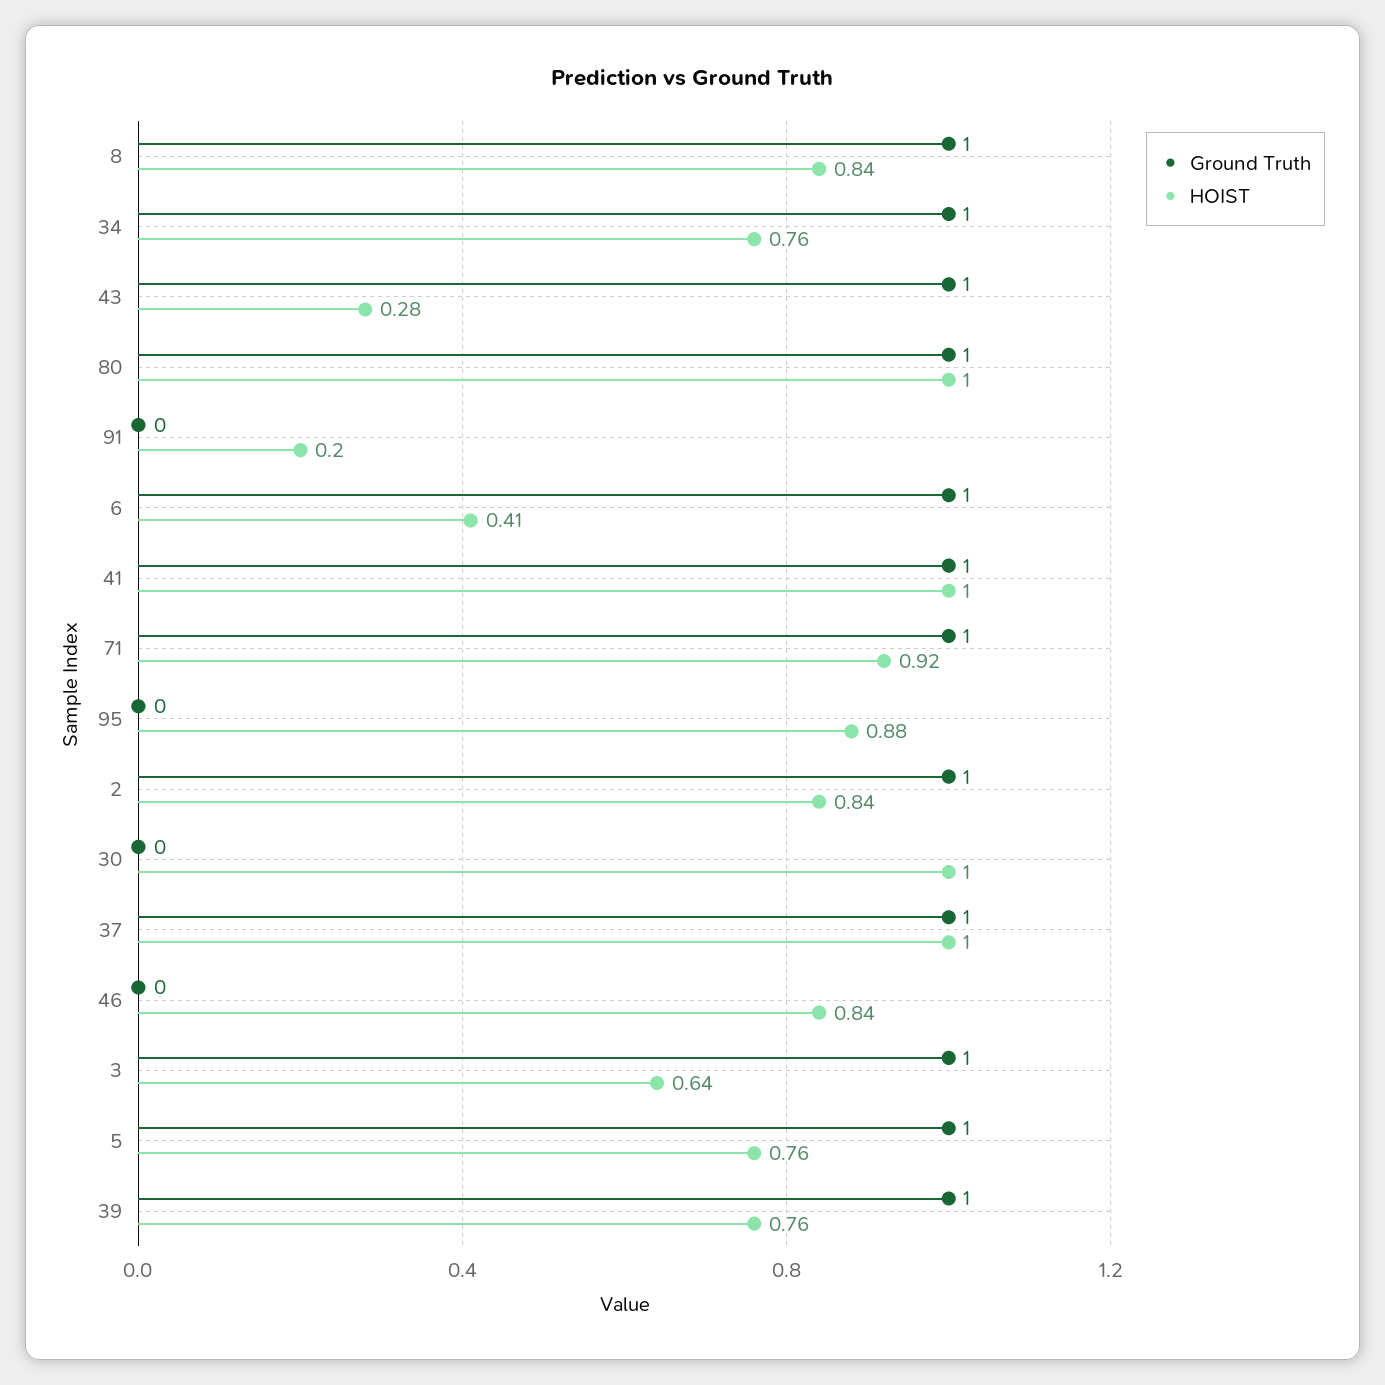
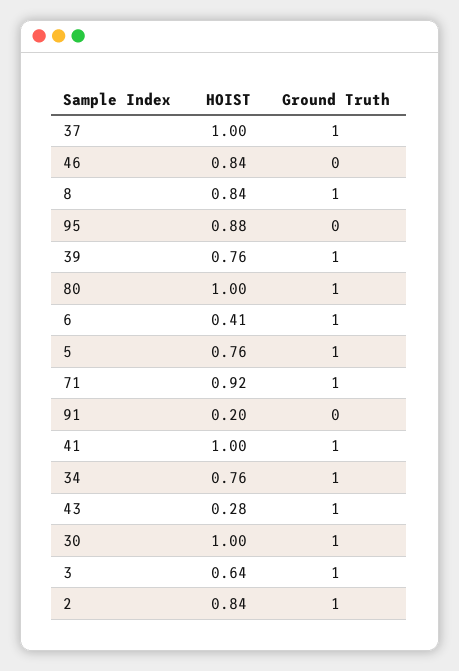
  {
    "Ground Truth": {
      "8": 1,
      "34": 1,
      "43": 1,
      "80": 1,
      "91": 0,
      "6": 1,
      "41": 1,
      "71": 1,
      "95": 0,
      "2": 1,
-     "30": 0,
+     "30": 1,
      "37": 1,
      "46": 0,
      "3": 1,
      "5": 1,
      "39": 1
    },
    "HOIST": {
      "8": 0.84,
      "34": 0.76,
      "43": 0.28,
      "80": 1,
      "91": 0.2,
      "6": 0.41,
      "41": 1,
      "71": 0.92,
      "95": 0.88,
      "2": 0.84,
      "30": 1,
      "37": 1,
      "46": 0.84,
      "3": 0.64,
      "5": 0.76,
      "39": 0.76
    }
  }

